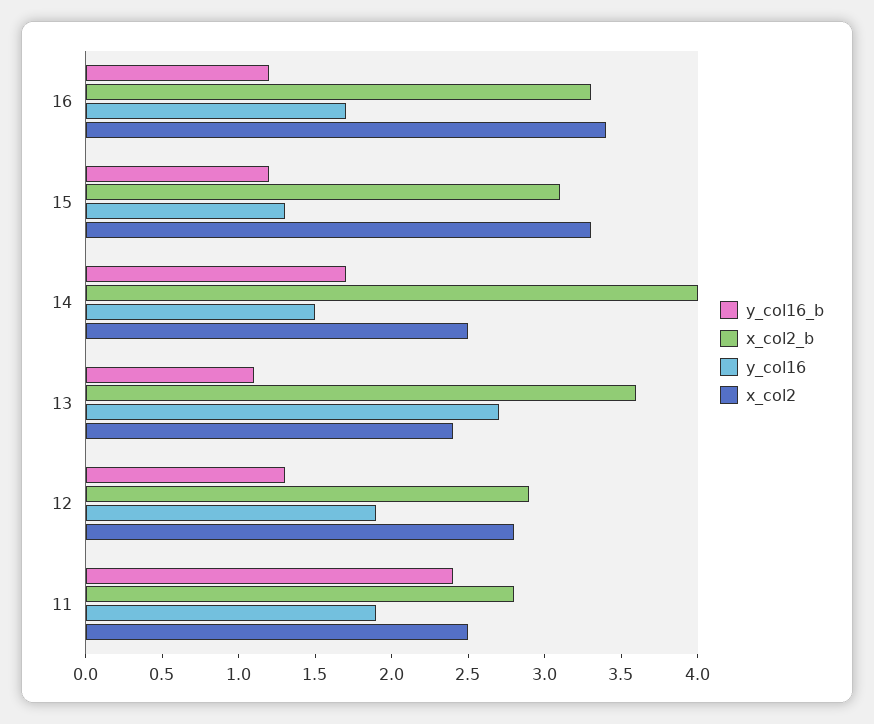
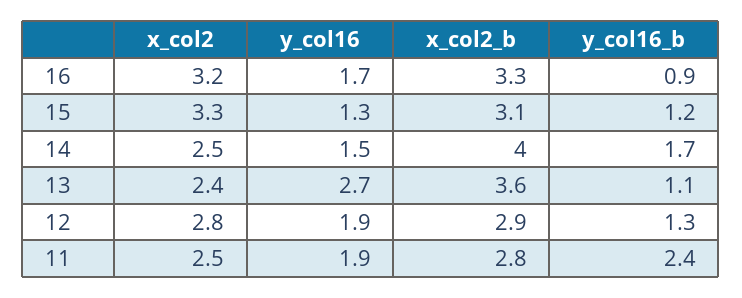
  {
    "y_col16_b": {
-     "16": 1.2,
+     "16": 0.9,
      "15": 1.2,
      "14": 1.7,
      "13": 1.1,
      "12": 1.3,
      "11": 2.4
    },
    "x_col2_b": {
      "16": 3.3,
      "15": 3.1,
      "14": 4,
      "13": 3.6,
      "12": 2.9,
      "11": 2.8
    },
    "y_col16": {
      "16": 1.7,
      "15": 1.3,
      "14": 1.5,
      "13": 2.7,
      "12": 1.9,
      "11": 1.9
    },
    "x_col2": {
-     "16": 3.4,
+     "16": 3.2,
      "15": 3.3,
      "14": 2.5,
      "13": 2.4,
      "12": 2.8,
      "11": 2.5
    }
  }

